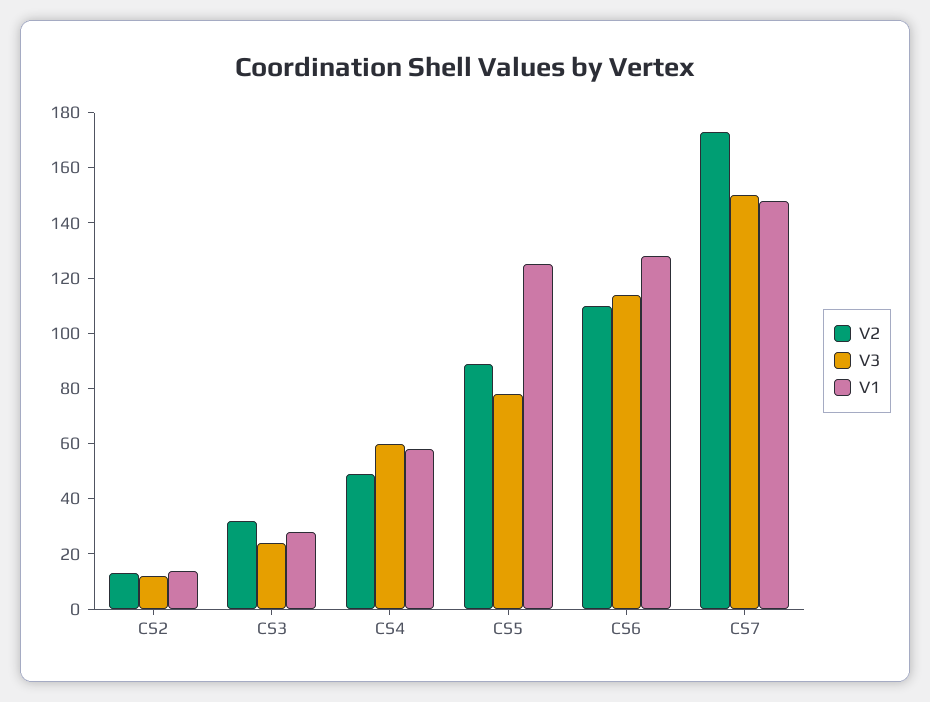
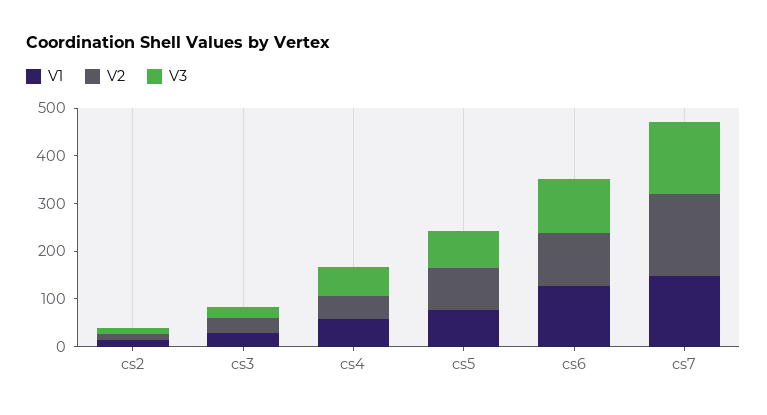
  {
    "V2": {
      "CS2": 15,
      "CS3": 30,
      "CS4": 50,
      "CS5": 90,
      "CS6": 110,
      "CS7": 175
    },
    "V3": {
      "CS2": 10,
      "CS3": 25,
      "CS4": 60,
      "CS5": 80,
      "CS6": 115,
      "CS7": 150
    },
    "V1": {
      "CS2": 15,
      "CS3": 30,
      "CS4": 60,
-     "CS5": 125,
+     "CS5": 80,
      "CS6": 130,
      "CS7": 150
    }
  }

